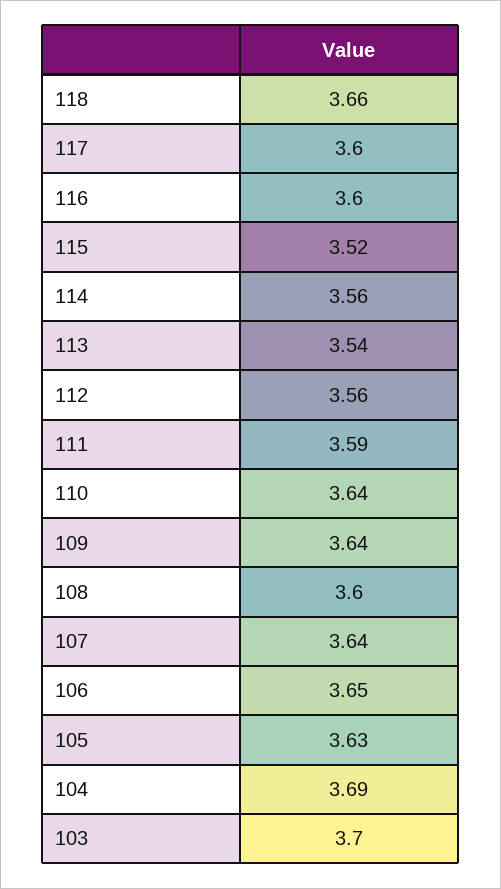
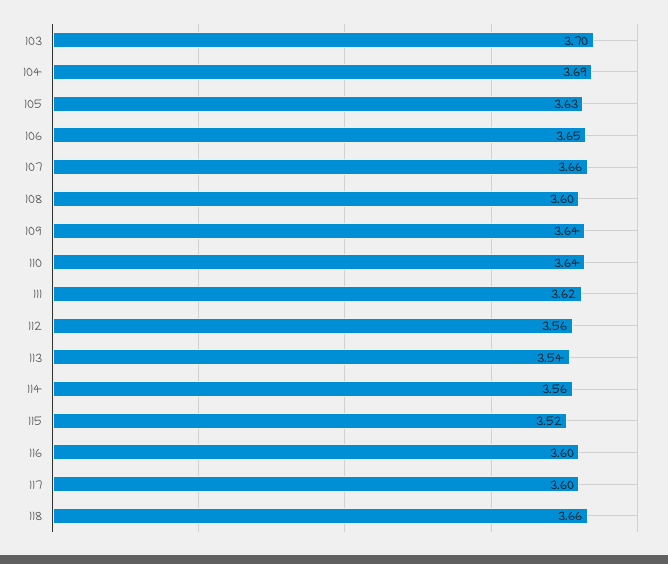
  {
    "118": 3.66,
    "117": 3.6,
    "116": 3.6,
    "115": 3.52,
    "114": 3.56,
    "113": 3.54,
    "112": 3.56,
-   "111": 3.59,
+   "111": 3.62,
    "110": 3.64,
    "109": 3.64,
    "108": 3.6,
-   "107": 3.64,
+   "107": 3.66,
    "106": 3.65,
    "105": 3.63,
    "104": 3.69,
    "103": 3.7
  }

